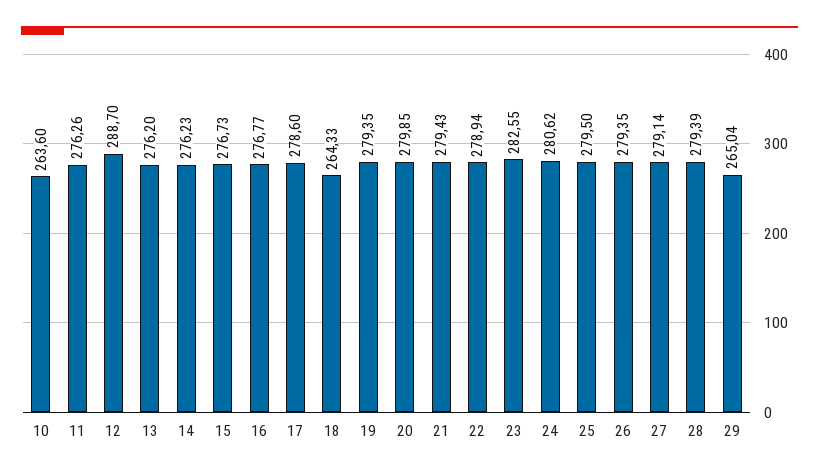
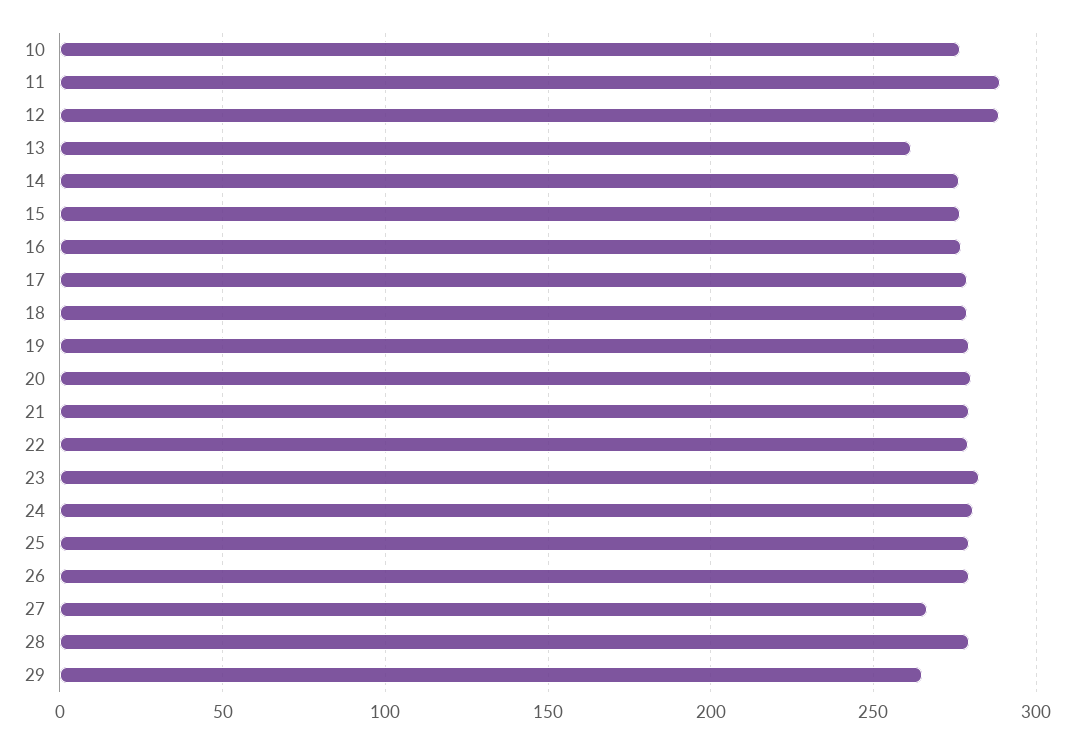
  {
-   "10": 263.6,
+   "10": 275,
-   "11": 276.26,
+   "11": 290,
    "12": 288.7,
-   "13": 276.2,
+   "13": 260,
    "14": 276.23,
    "15": 276.73,
    "16": 276.77,
    "17": 278.6,
-   "18": 264.33,
+   "18": 280,
    "19": 279.35,
    "20": 279.85,
    "21": 279.43,
    "22": 278.94,
    "23": 282.55,
    "24": 280.62,
    "25": 279.5,
    "26": 279.35,
-   "27": 279.14,
+   "27": 265,
    "28": 279.39,
    "29": 265.04
  }

